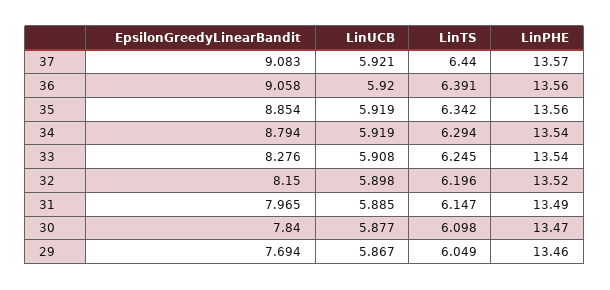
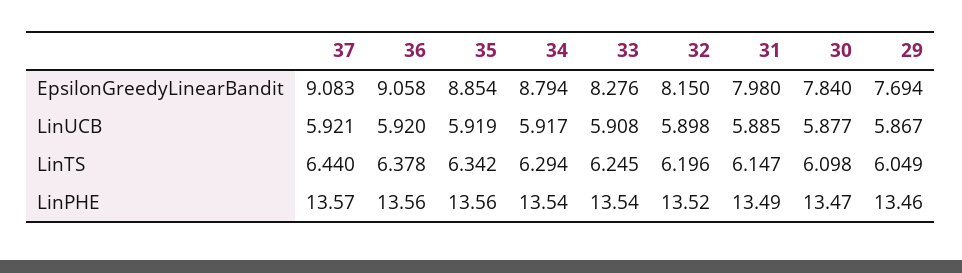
  {
    "EpsilonGreedyLinearBandit": {
      "37": 9.083,
      "36": 9.058,
      "35": 8.854,
      "34": 8.794,
      "33": 8.276,
      "32": 8.15,
-     "31": 7.965,
+     "31": 7.98,
      "30": 7.84,
      "29": 7.694
    },
    "LinUCB": {
      "37": 5.921,
      "36": 5.92,
      "35": 5.919,
-     "34": 5.919,
+     "34": 5.917,
      "33": 5.908,
      "32": 5.898,
      "31": 5.885,
      "30": 5.877,
      "29": 5.867
    },
    "LinTS": {
      "37": 6.44,
-     "36": 6.391,
+     "36": 6.378,
      "35": 6.342,
      "34": 6.294,
      "33": 6.245,
      "32": 6.196,
      "31": 6.147,
      "30": 6.098,
      "29": 6.049
    },
    "LinPHE": {
      "37": 13.57,
      "36": 13.56,
      "35": 13.56,
      "34": 13.54,
      "33": 13.54,
      "32": 13.52,
      "31": 13.49,
      "30": 13.47,
      "29": 13.46
    }
  }

